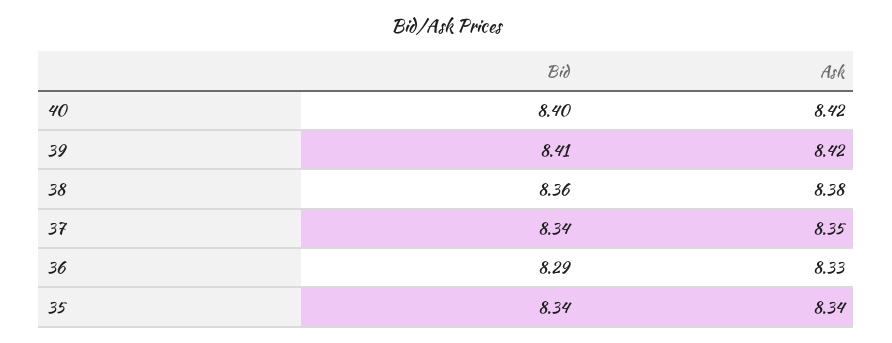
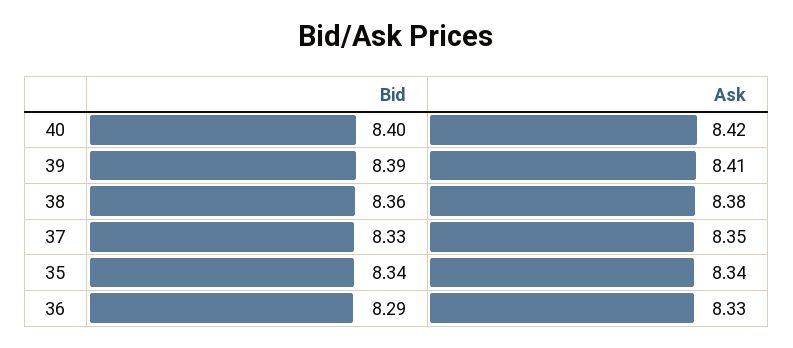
  {
    "Bid": {
      "40": 8.4,
-     "39": 8.41,
+     "39": 8.39,
      "38": 8.36,
-     "37": 8.34,
+     "37": 8.33,
      "36": 8.29,
      "35": 8.34
    },
    "Ask": {
      "40": 8.42,
-     "39": 8.42,
+     "39": 8.41,
      "38": 8.38,
      "37": 8.35,
      "36": 8.33,
      "35": 8.34
    }
  }

